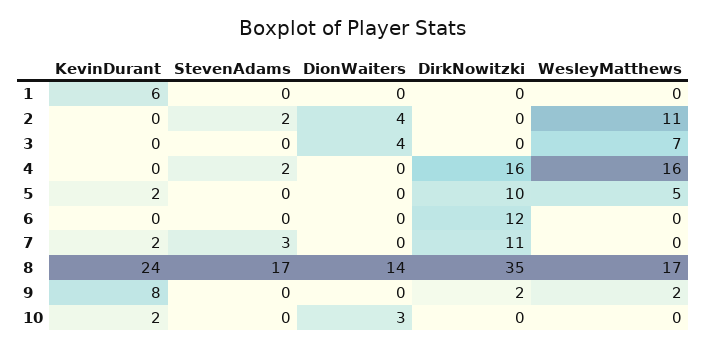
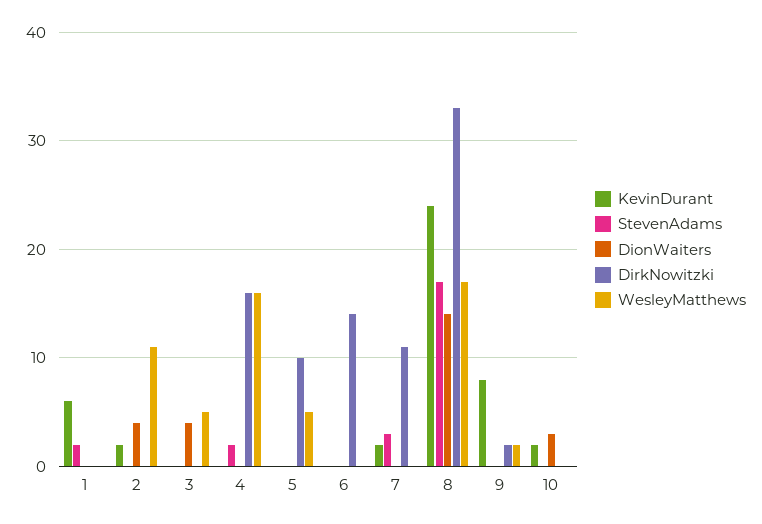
  {
    "KevinDurant": {
      "1": 6,
-     "2": 0,
+     "2": 2,
      "3": 0,
      "4": 0,
-     "5": 2,
+     "5": 0,
      "6": 0,
      "7": 2,
      "8": 24,
      "9": 8,
      "10": 2
    },
    "StevenAdams": {
-     "1": 0,
+     "1": 2,
-     "2": 2,
+     "2": 0,
      "3": 0,
      "4": 2,
      "5": 0,
      "6": 0,
      "7": 3,
      "8": 17,
      "9": 0,
      "10": 0
    },
    "DionWaiters": {
      "1": 0,
      "2": 4,
      "3": 4,
      "4": 0,
      "5": 0,
      "6": 0,
      "7": 0,
      "8": 14,
      "9": 0,
      "10": 3
    },
    "DirkNowitzki": {
      "1": 0,
      "2": 0,
      "3": 0,
      "4": 16,
      "5": 10,
-     "6": 12,
+     "6": 14,
      "7": 11,
-     "8": 35,
+     "8": 33,
      "9": 2,
      "10": 0
    },
    "WesleyMatthews": {
      "1": 0,
      "2": 11,
-     "3": 7,
+     "3": 5,
      "4": 16,
      "5": 5,
      "6": 0,
      "7": 0,
      "8": 17,
      "9": 2,
      "10": 0
    }
  }

